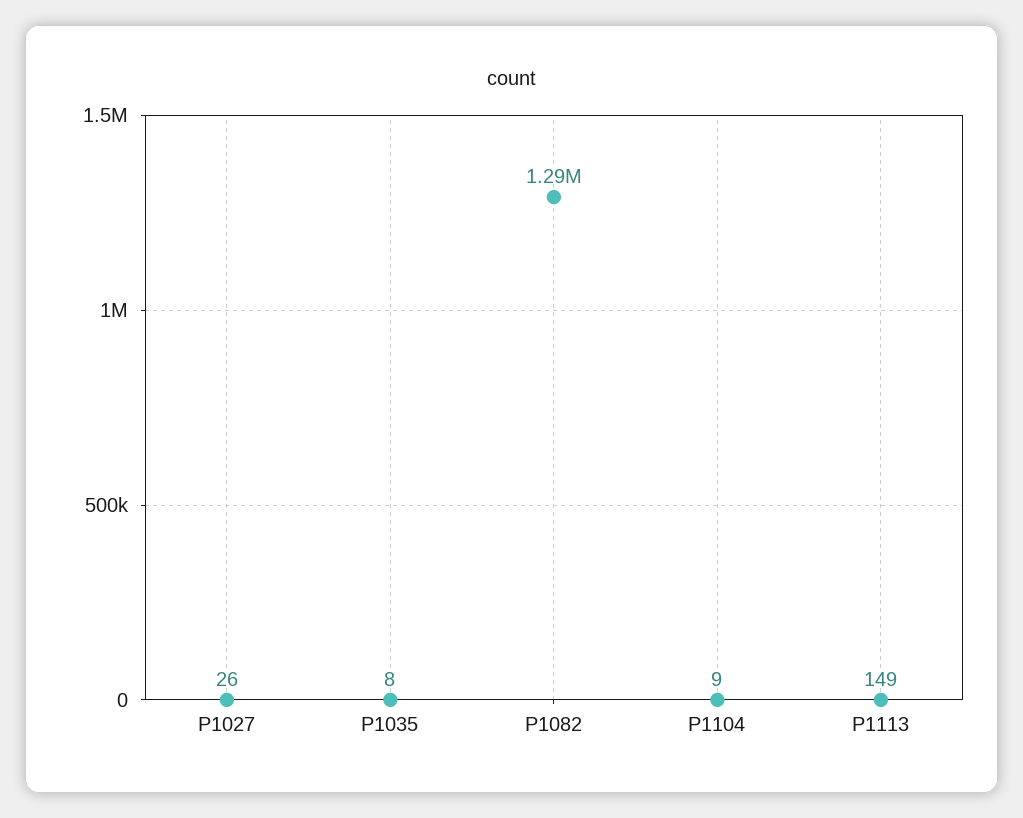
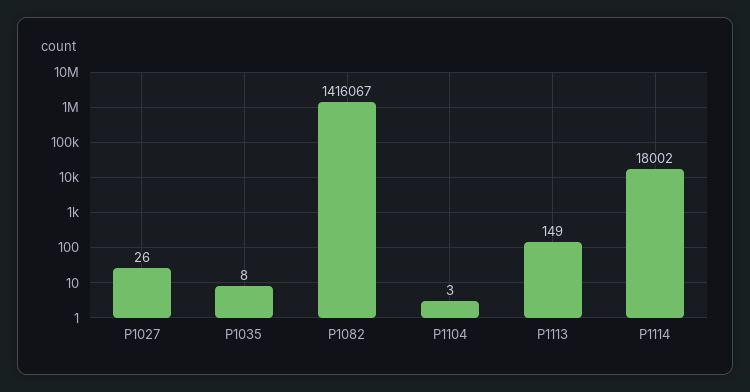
  {
    "P1027": 26,
    "P1035": 8,
-   "P1082": 1290000,
+   "P1082": 1416067,
-   "P1104": 9,
+   "P1104": 3,
-   "P1113": 149
+   "P1113": 149,
+   "P1114": 18002
  }

